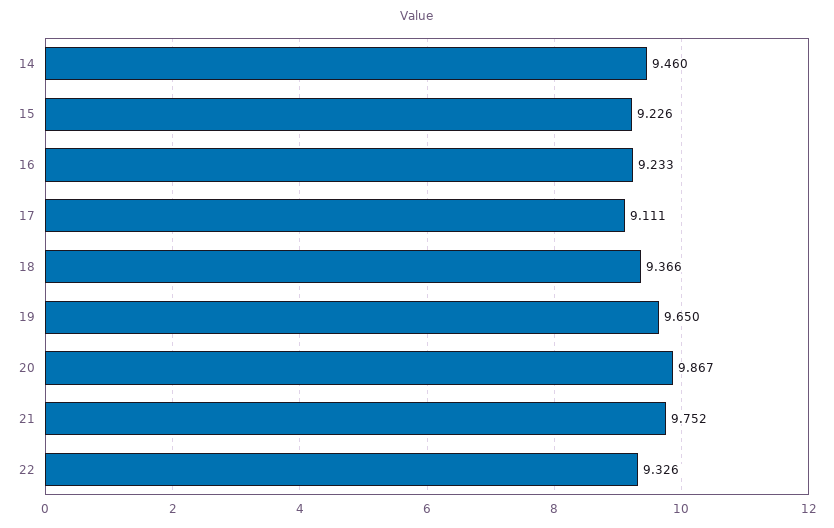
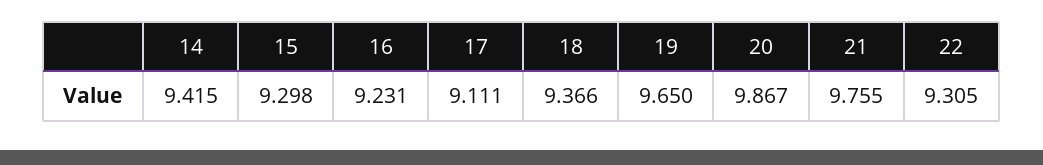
  {
-   "14": 9.46,
+   "14": 9.415,
-   "15": 9.226,
+   "15": 9.298,
-   "16": 9.233,
+   "16": 9.231,
    "17": 9.111,
    "18": 9.366,
    "19": 9.65,
    "20": 9.867,
-   "21": 9.752,
+   "21": 9.755,
-   "22": 9.326
+   "22": 9.305
  }

